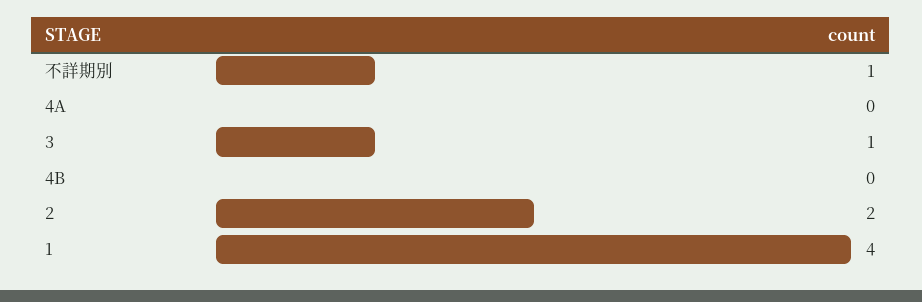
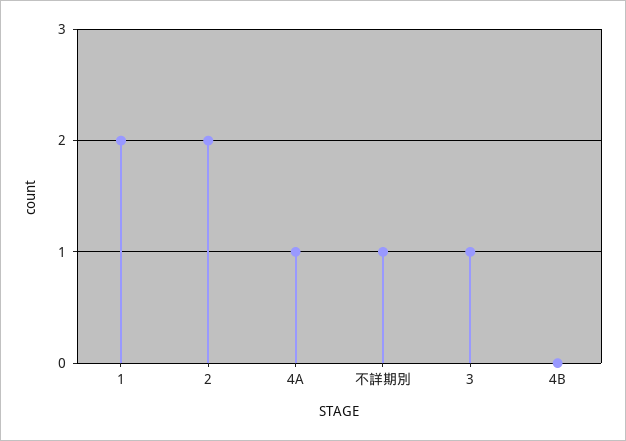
  {
    "不詳期別": 1,
-   "4A": 0,
+   "4A": 1,
    "3": 1,
    "4B": 0,
    "2": 2,
-   "1": 4
+   "1": 2
  }

